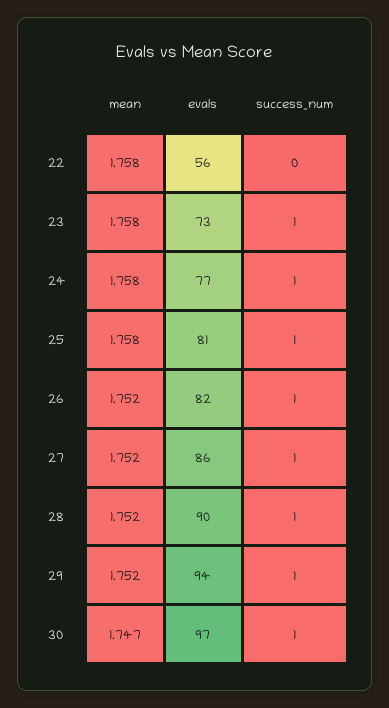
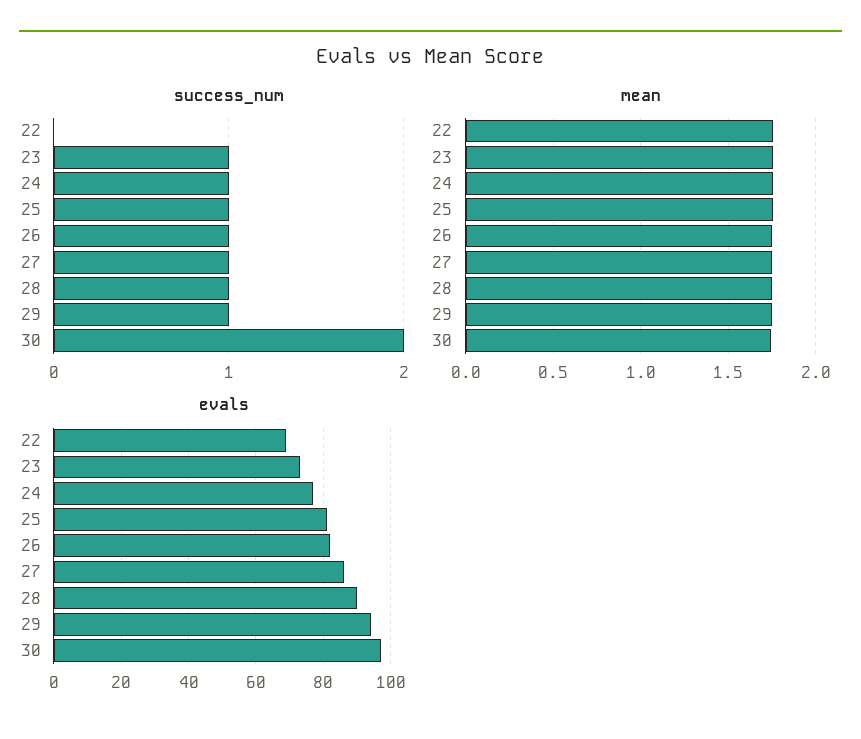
  {
    "mean": {
      "22": 1.758,
      "23": 1.758,
      "24": 1.758,
      "25": 1.758,
      "26": 1.752,
      "27": 1.752,
      "28": 1.752,
      "29": 1.752,
      "30": 1.747
    },
    "evals": {
-     "22": 56,
+     "22": 70,
      "23": 73,
      "24": 77,
      "25": 81,
      "26": 82,
      "27": 86,
      "28": 90,
      "29": 94,
      "30": 97
    },
    "success_num": {
      "22": 0,
      "23": 1,
      "24": 1,
      "25": 1,
      "26": 1,
      "27": 1,
      "28": 1,
      "29": 1,
-     "30": 1
+     "30": 2
    }
  }

